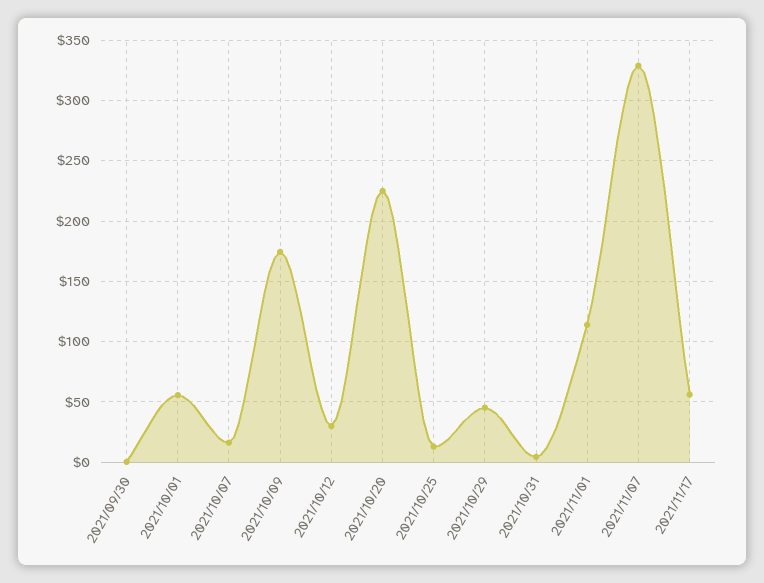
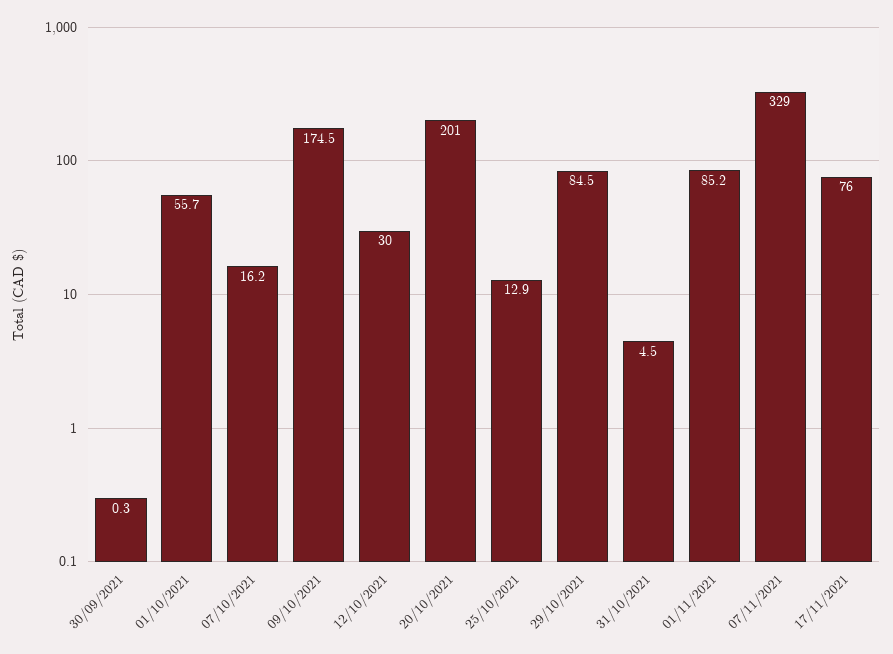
  {
    "2021/09/30": 0.3,
    "2021/10/01": 55.7,
    "2021/10/07": 16.2,
    "2021/10/09": 174.5,
    "2021/10/12": 30,
-   "2021/10/20": 225,
+   "2021/10/20": 201,
    "2021/10/25": 12.9,
-   "2021/10/29": 45,
+   "2021/10/29": 84.5,
    "2021/10/31": 4.5,
-   "2021/11/01": 115,
+   "2021/11/01": 85.2,
    "2021/11/07": 329,
-   "2021/11/17": 55
+   "2021/11/17": 76
  }

